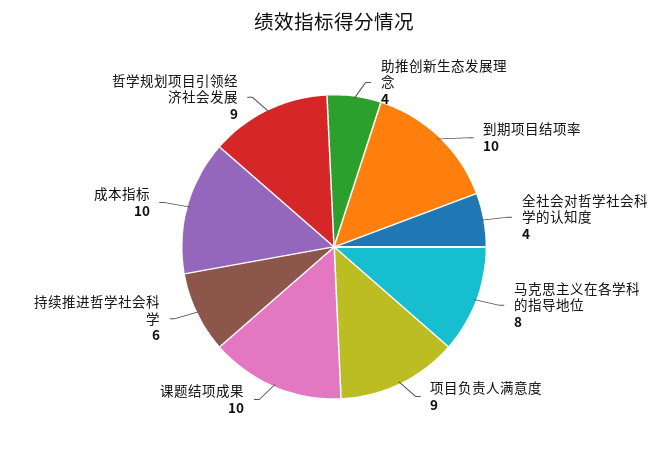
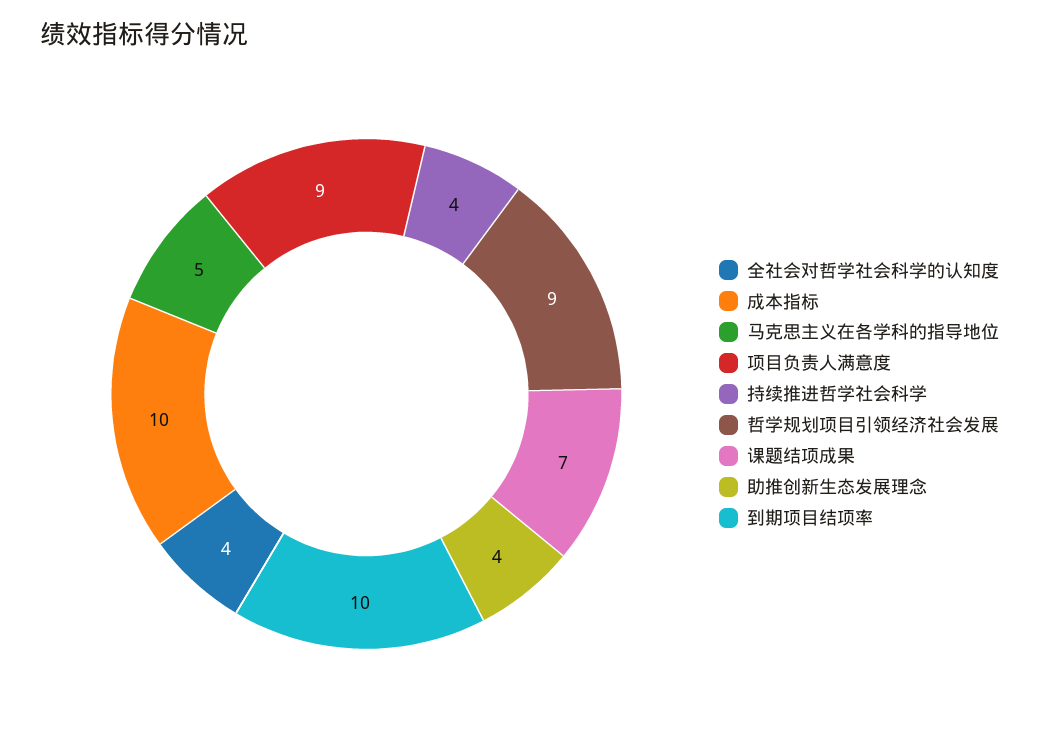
  {
    "助推创新生态发展理念": 4,
    "到期项目结项率": 10,
    "全社会对哲学社会科学的认知度": 4,
-   "马克思主义在各学科的指导地位": 8,
+   "马克思主义在各学科的指导地位": 5,
    "项目负责人满意度": 9,
-   "课题结项成果": 10,
+   "课题结项成果": 7,
-   "持续推进哲学社会科学": 6,
+   "持续推进哲学社会科学": 4,
    "成本指标": 10,
    "哲学规划项目引领经济社会发展": 9
  }

